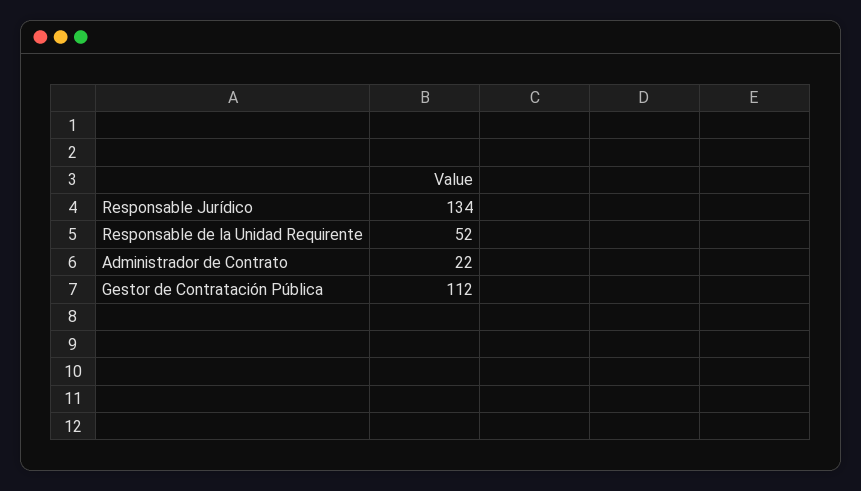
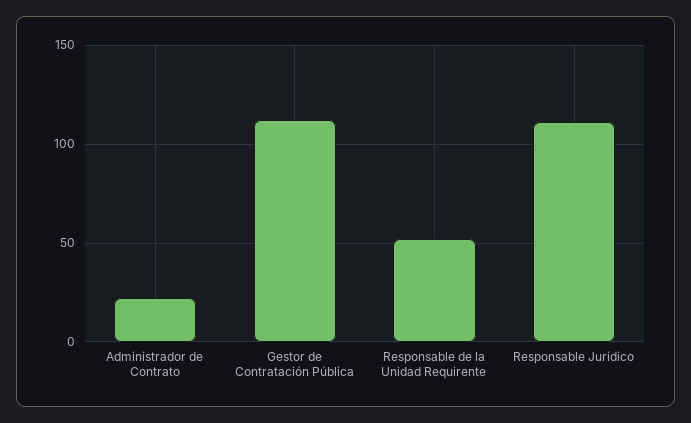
  {
-   "Responsable Jurídico": 134,
+   "Responsable Jurídico": 110,
    "Responsable de la Unidad Requirente": 52,
    "Administrador de Contrato": 22,
    "Gestor de Contratación Pública": 112
  }

